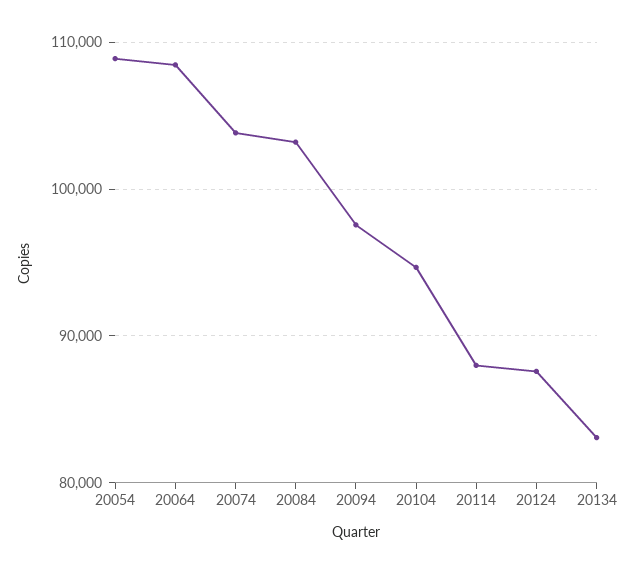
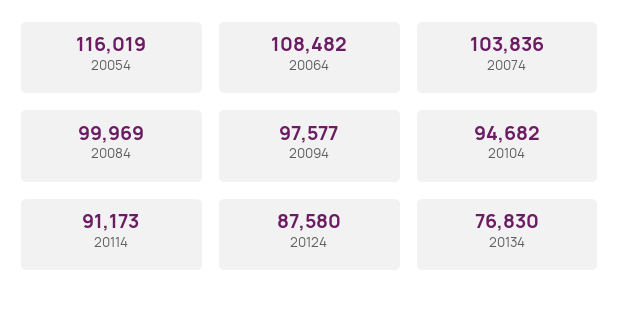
  {
-   "20054": 109000,
+   "20054": 116019,
    "20064": 108482,
    "20074": 103836,
-   "20084": 103000,
+   "20084": 99969,
    "20094": 97577,
    "20104": 94682,
-   "20114": 88000,
+   "20114": 91173,
    "20124": 87580,
-   "20134": 83000
+   "20134": 76830
  }

